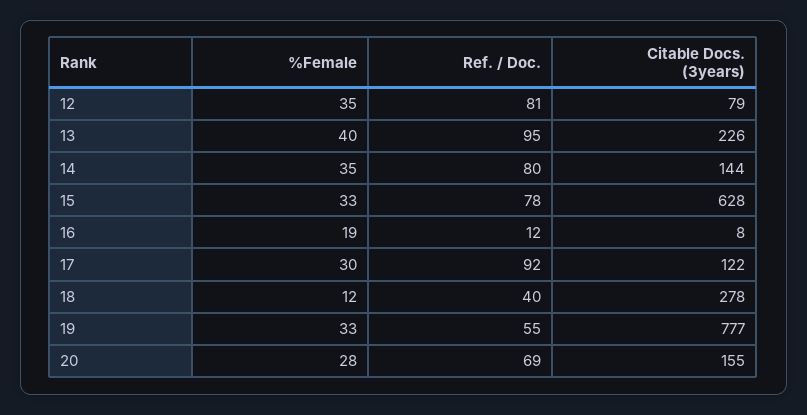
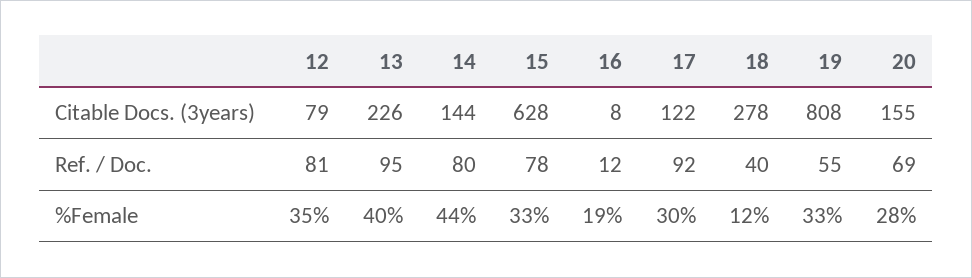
  {
    "%Female": {
      "12": 35,
      "13": 40,
-     "14": 35,
+     "14": 44,
      "15": 33,
      "16": 19,
      "17": 30,
      "18": 12,
      "19": 33,
      "20": 28
    },
    "Ref. / Doc.": {
      "12": 81,
      "13": 95,
      "14": 80,
      "15": 78,
      "16": 12,
      "17": 92,
      "18": 40,
      "19": 55,
      "20": 69
    },
    "Citable Docs. (3years)": {
      "12": 79,
      "13": 226,
      "14": 144,
      "15": 628,
      "16": 8,
      "17": 122,
      "18": 278,
-     "19": 777,
+     "19": 808,
      "20": 155
    }
  }

